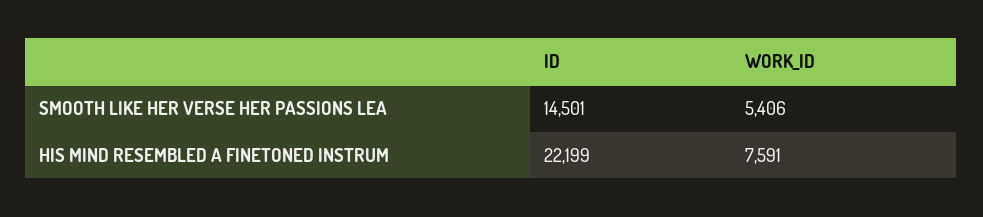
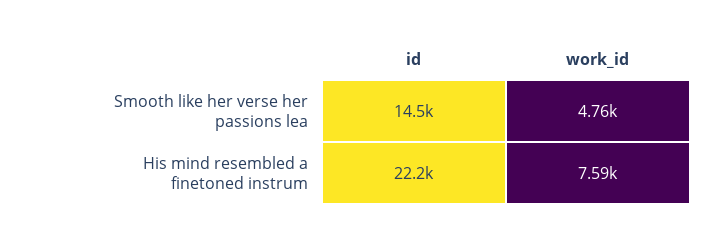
  {
    "ID": {
      "SMOOTH LIKE HER VERSE HER PASSIONS LEA": 14501,
      "HIS MIND RESEMBLED A FINETONED INSTRUM": 22199
    },
    "WORK_ID": {
-     "SMOOTH LIKE HER VERSE HER PASSIONS LEA": 5406,
+     "SMOOTH LIKE HER VERSE HER PASSIONS LEA": 4760,
      "HIS MIND RESEMBLED A FINETONED INSTRUM": 7591
    }
  }

